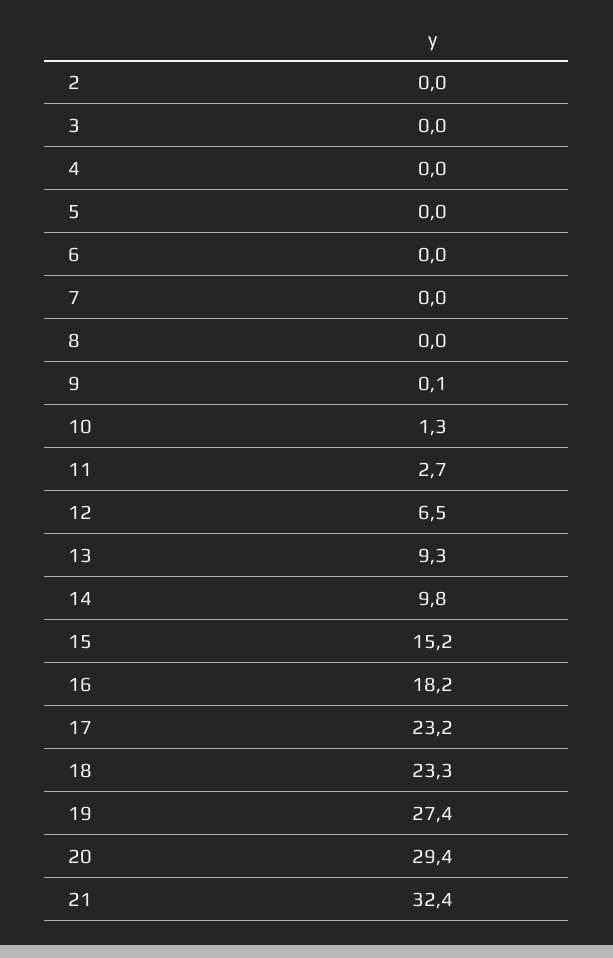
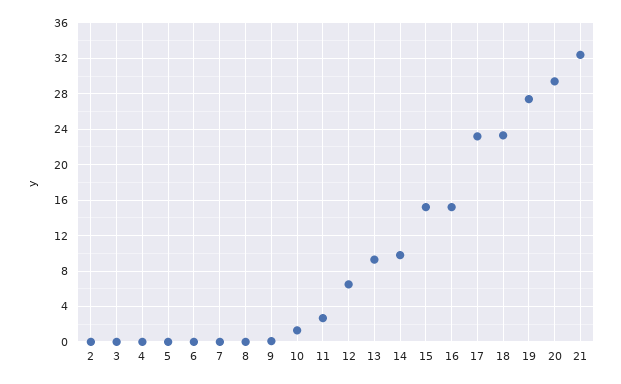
  {
    "2": 0,
    "3": 0,
    "4": 0,
    "5": 0,
    "6": 0,
    "7": 0,
    "8": 0,
    "9": 0.1,
    "10": 1.3,
    "11": 2.7,
    "12": 6.5,
    "13": 9.3,
    "14": 9.8,
    "15": 15.2,
-   "16": 18.2,
+   "16": 15,
    "17": 23.2,
    "18": 23.3,
    "19": 27.4,
    "20": 29.4,
    "21": 32.4
  }

